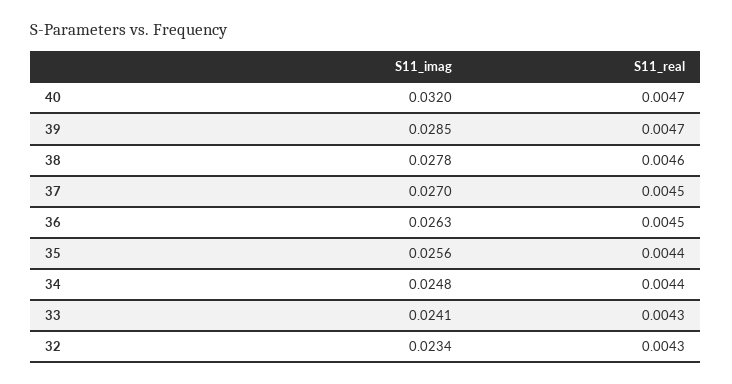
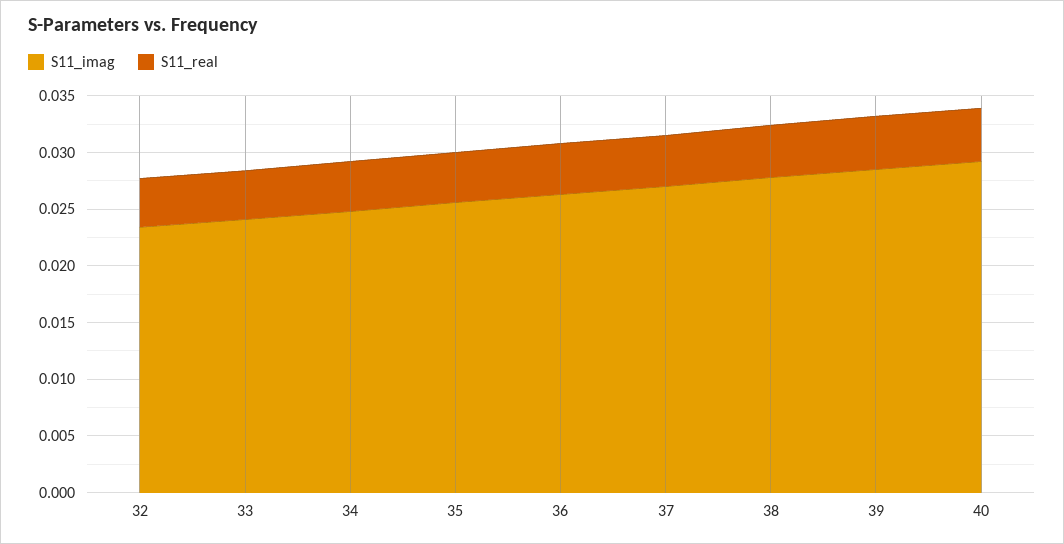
  {
    "S11_imag": {
-     "40": 0.032,
+     "40": 0.029,
      "39": 0.0285,
      "38": 0.0278,
      "37": 0.027,
      "36": 0.0263,
      "35": 0.0256,
      "34": 0.0248,
      "33": 0.0241,
      "32": 0.0234
    },
    "S11_real": {
      "40": 0.0047,
      "39": 0.0047,
      "38": 0.0046,
      "37": 0.0045,
      "36": 0.0045,
      "35": 0.0044,
      "34": 0.0044,
      "33": 0.0043,
      "32": 0.0043
    }
  }

